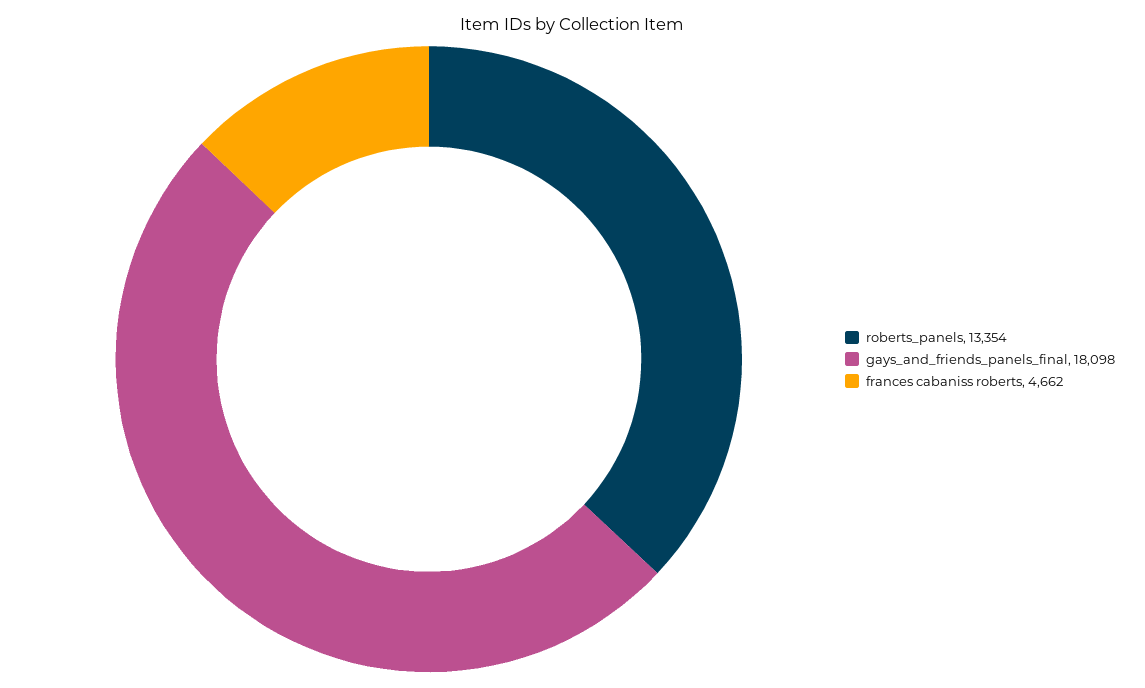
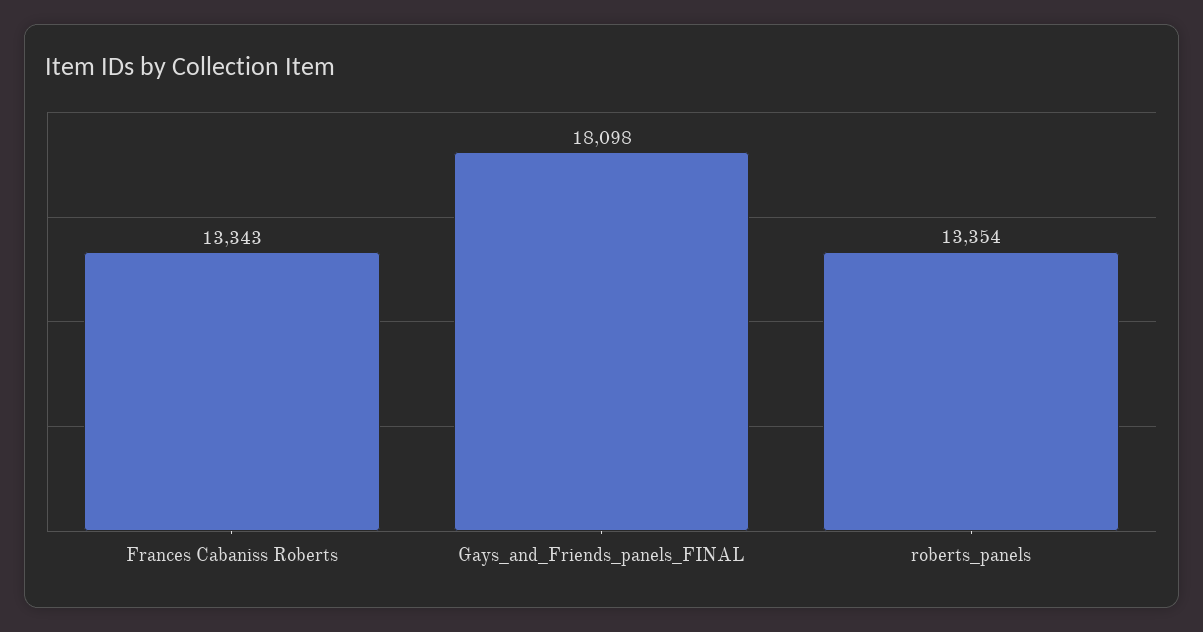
  {
    "roberts_panels": 13354,
    "gays_and_friends_panels_final": 18098,
-   "frances cabaniss roberts": 4662
+   "frances cabaniss roberts": 13343
  }

